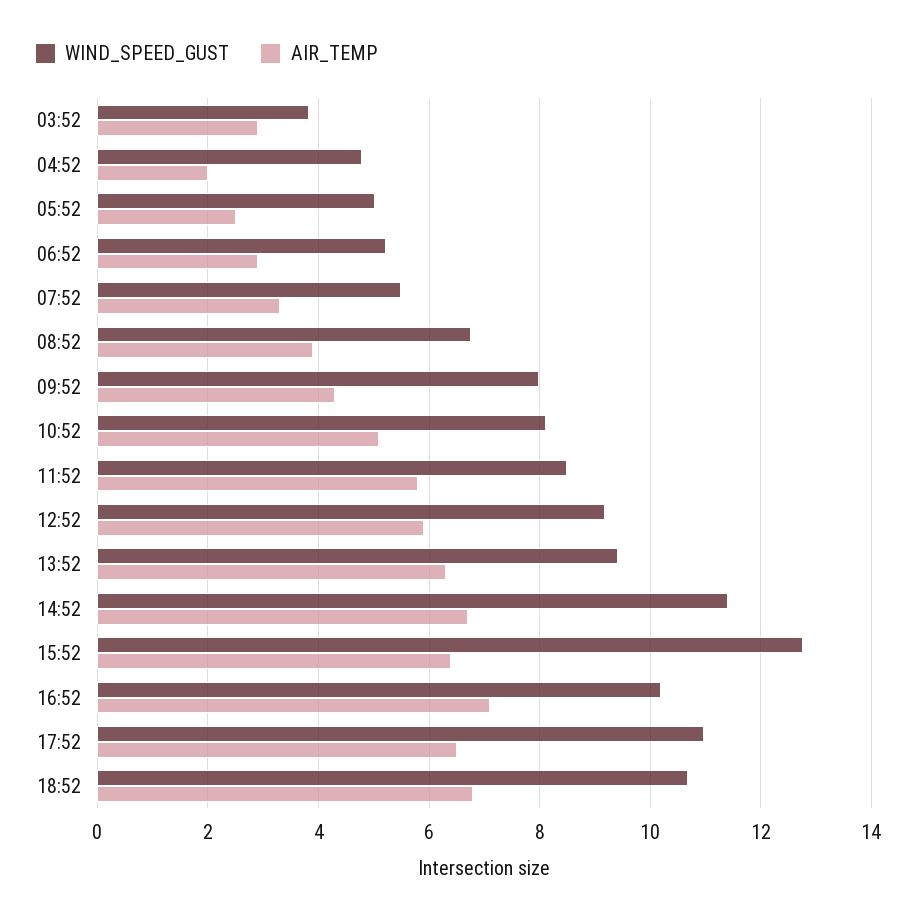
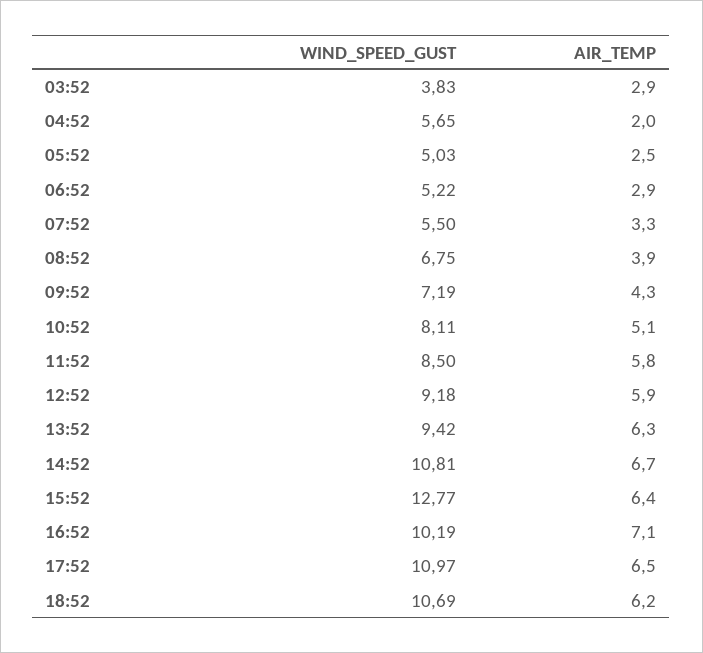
  {
    "WIND_SPEED_GUST": {
      "03:52": 3.83,
-     "04:52": 4.8,
+     "04:52": 5.65,
      "05:52": 5.03,
      "06:52": 5.22,
      "07:52": 5.5,
      "08:52": 6.75,
-     "09:52": 8,
+     "09:52": 7.19,
      "10:52": 8.11,
      "11:52": 8.5,
      "12:52": 9.18,
      "13:52": 9.42,
-     "14:52": 11.4,
+     "14:52": 10.81,
      "15:52": 12.77,
      "16:52": 10.19,
      "17:52": 10.97,
      "18:52": 10.69
    },
    "AIR_TEMP": {
      "03:52": 2.9,
      "04:52": 2,
      "05:52": 2.5,
      "06:52": 2.9,
      "07:52": 3.3,
      "08:52": 3.9,
      "09:52": 4.3,
      "10:52": 5.1,
      "11:52": 5.8,
      "12:52": 5.9,
      "13:52": 6.3,
      "14:52": 6.7,
      "15:52": 6.4,
      "16:52": 7.1,
      "17:52": 6.5,
-     "18:52": 6.8
+     "18:52": 6.2
    }
  }

